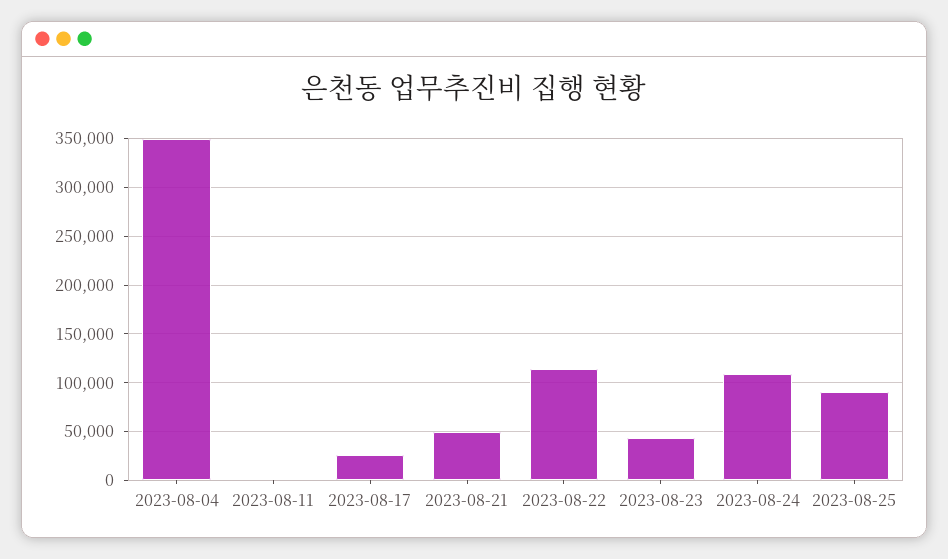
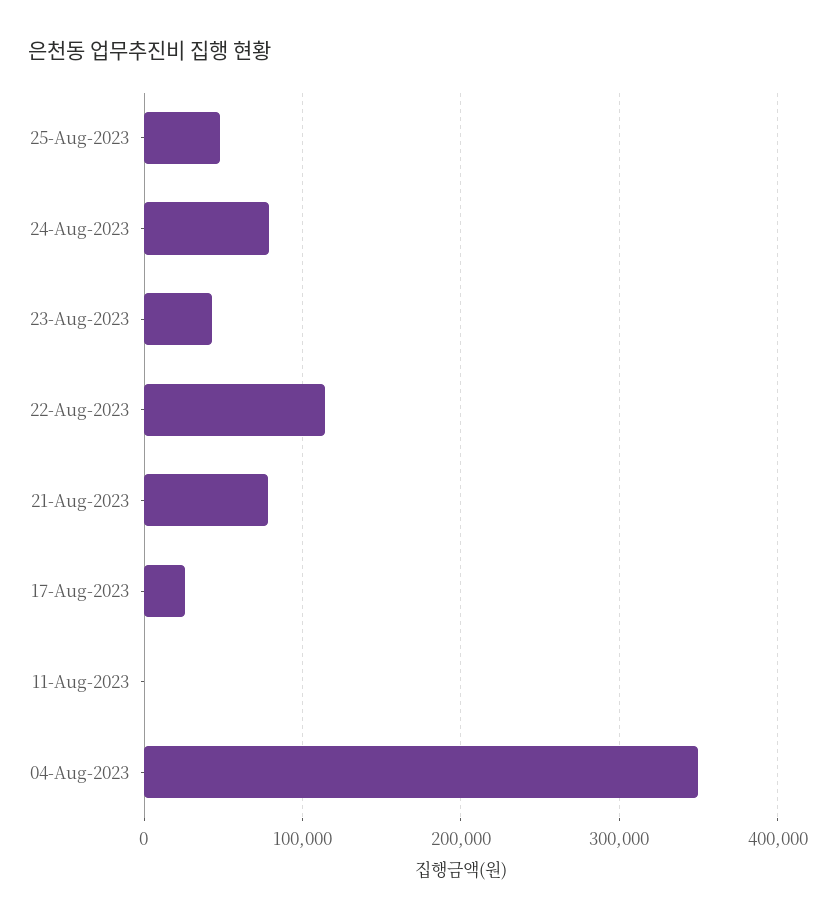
  {
    "2023-08-04": 350000,
    "2023-08-11": 0,
    "2023-08-17": 30000,
-   "2023-08-21": 50000,
+   "2023-08-21": 80000,
    "2023-08-22": 110000,
    "2023-08-23": 40000,
-   "2023-08-24": 110000,
+   "2023-08-24": 80000,
-   "2023-08-25": 90000
+   "2023-08-25": 50000
  }

